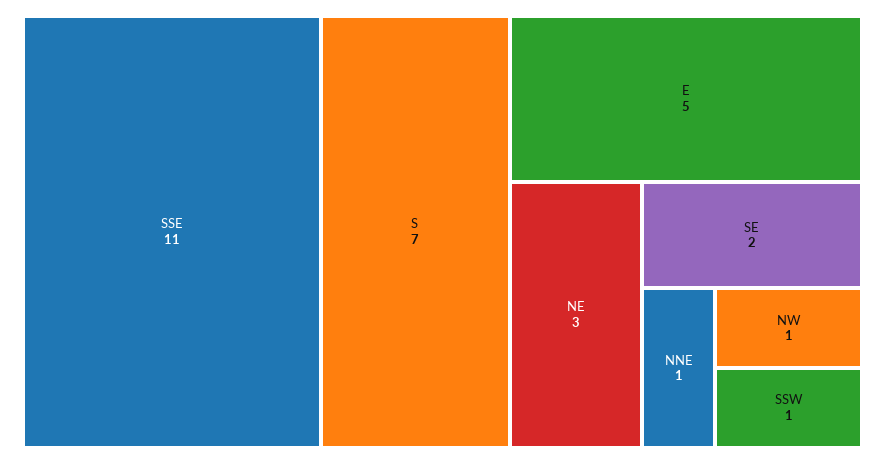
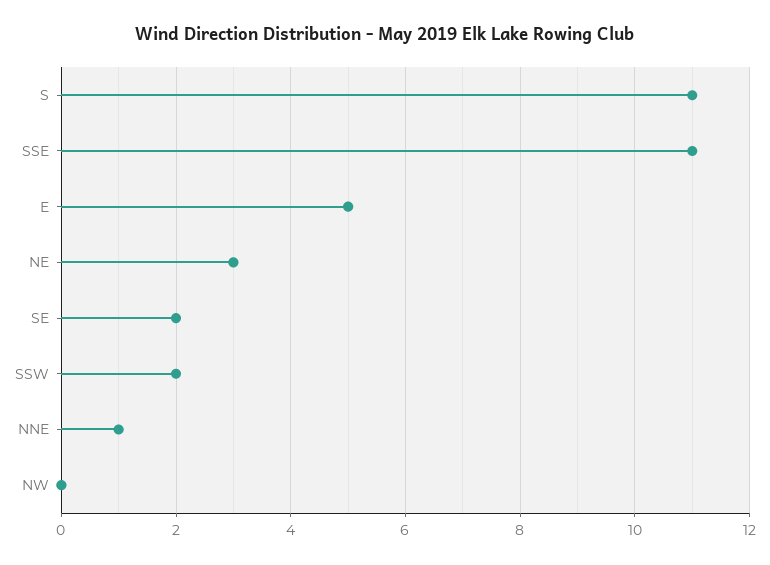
  {
    "SSE": 11,
-   "S": 7,
+   "S": 11,
    "E": 5,
    "NE": 3,
    "SE": 2,
    "NNE": 1,
-   "NW": 1,
+   "NW": 0,
-   "SSW": 1
+   "SSW": 2
  }

